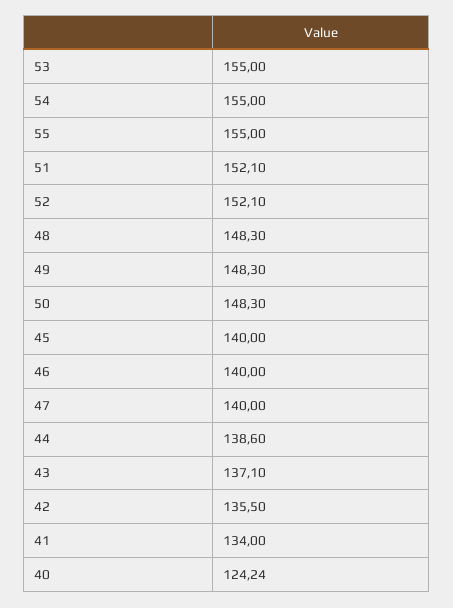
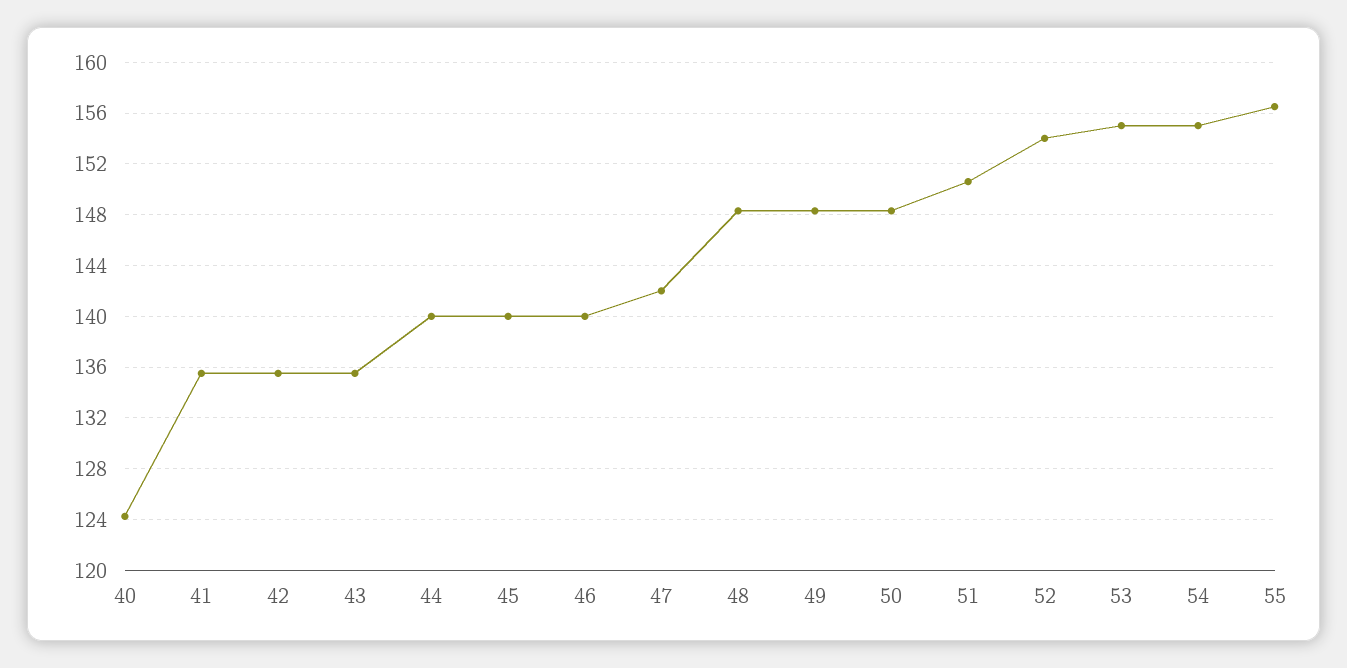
  {
    "53": 155,
    "54": 155,
-   "55": 155,
+   "55": 156.5,
-   "51": 152.1,
+   "51": 150.5,
-   "52": 152.1,
+   "52": 154,
    "48": 148.3,
    "49": 148.3,
    "50": 148.3,
    "45": 140,
    "46": 140,
-   "47": 140,
+   "47": 142,
-   "44": 138.6,
+   "44": 140,
-   "43": 137.1,
+   "43": 135.5,
    "42": 135.5,
-   "41": 134,
+   "41": 135.5,
    "40": 124.24
  }

